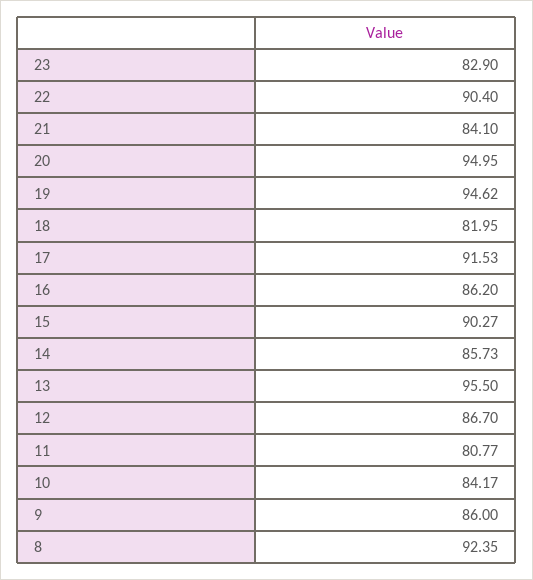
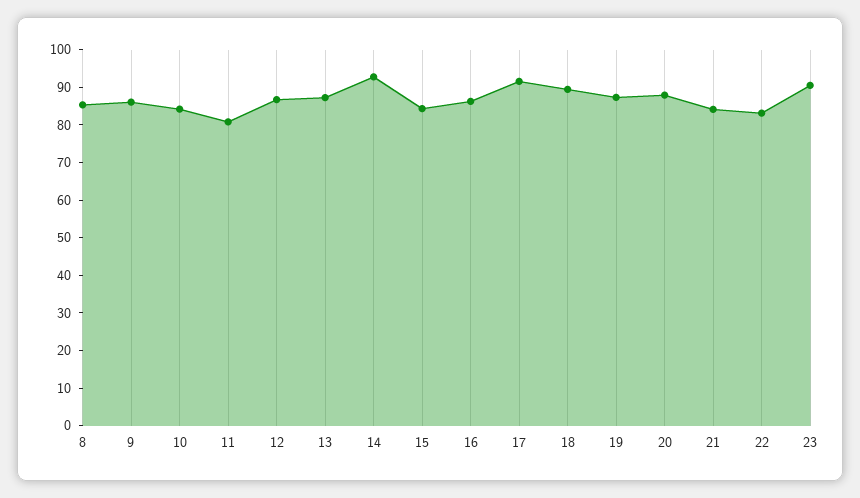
  {
-   "23": 82.9,
+   "23": 90,
-   "22": 90.4,
+   "22": 82.5,
    "21": 84.1,
-   "20": 94.95,
+   "20": 87.5,
-   "19": 94.62,
+   "19": 87.5,
-   "18": 81.95,
+   "18": 90,
    "17": 91.53,
    "16": 86.2,
-   "15": 90.27,
+   "15": 85,
-   "14": 85.73,
+   "14": 92.5,
-   "13": 95.5,
+   "13": 87.5,
    "12": 86.7,
    "11": 80.77,
    "10": 84.17,
    "9": 86,
-   "8": 92.35
+   "8": 85
  }

